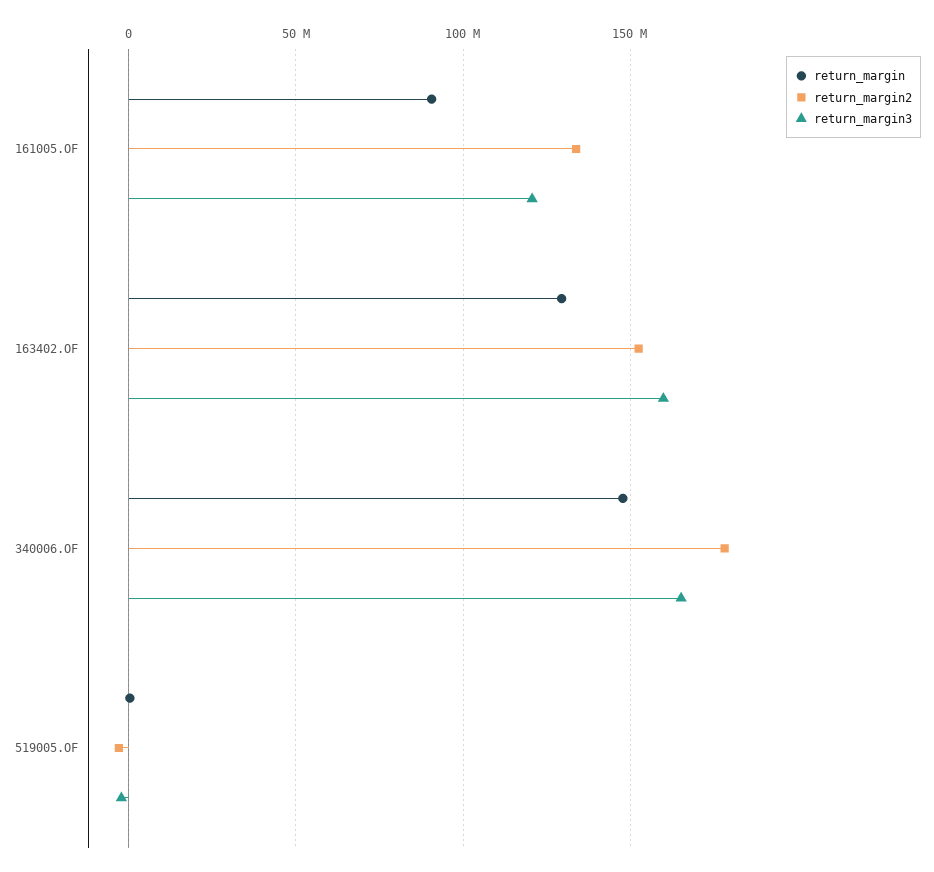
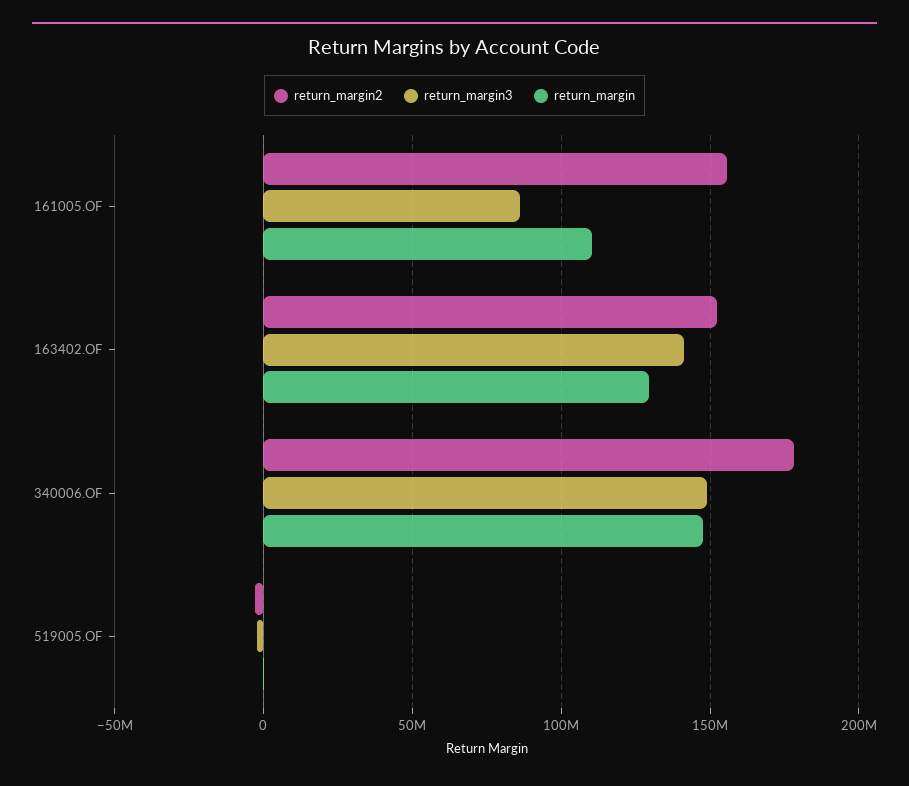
  {
    "return_margin": {
-     "161005.OF": 90000000,
+     "161005.OF": 110000000,
      "163402.OF": 130000000,
      "340006.OF": 150000000,
      "519005.OF": 0
    },
    "return_margin2": {
-     "161005.OF": 135000000,
+     "161005.OF": 155000000,
      "163402.OF": 150000000,
      "340006.OF": 180000000,
      "519005.OF": -5000000
    },
    "return_margin3": {
-     "161005.OF": 120000000,
+     "161005.OF": 85000000,
-     "163402.OF": 160000000,
+     "163402.OF": 140000000,
-     "340006.OF": 165000000,
+     "340006.OF": 150000000,
      "519005.OF": 0
    }
  }

